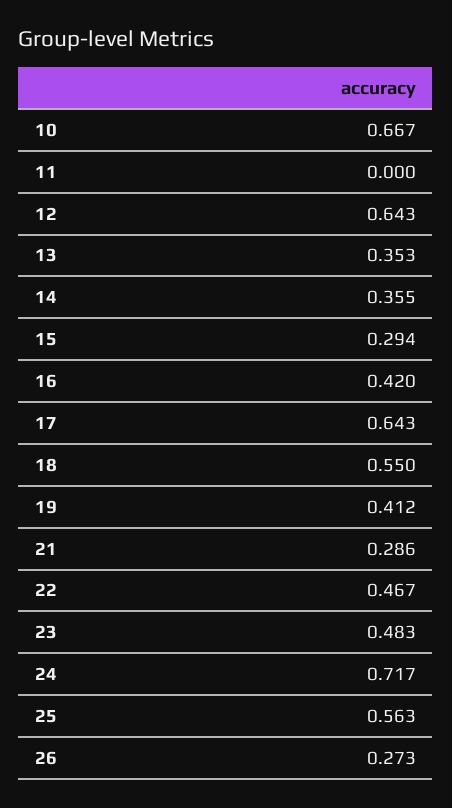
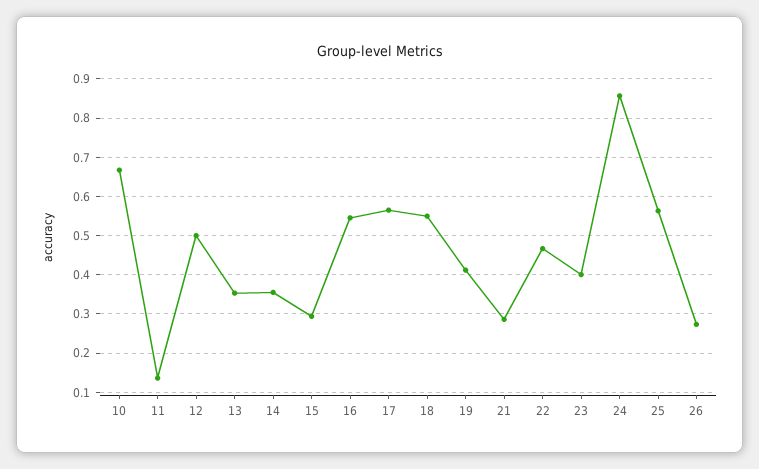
  {
    "10": 0.667,
-   "11": 0,
+   "11": 0.14,
-   "12": 0.643,
+   "12": 0.5,
    "13": 0.353,
    "14": 0.355,
    "15": 0.294,
-   "16": 0.42,
+   "16": 0.54,
-   "17": 0.643,
+   "17": 0.56,
    "18": 0.55,
    "19": 0.412,
    "21": 0.286,
    "22": 0.467,
-   "23": 0.483,
+   "23": 0.4,
-   "24": 0.717,
+   "24": 0.86,
    "25": 0.563,
    "26": 0.273
  }

